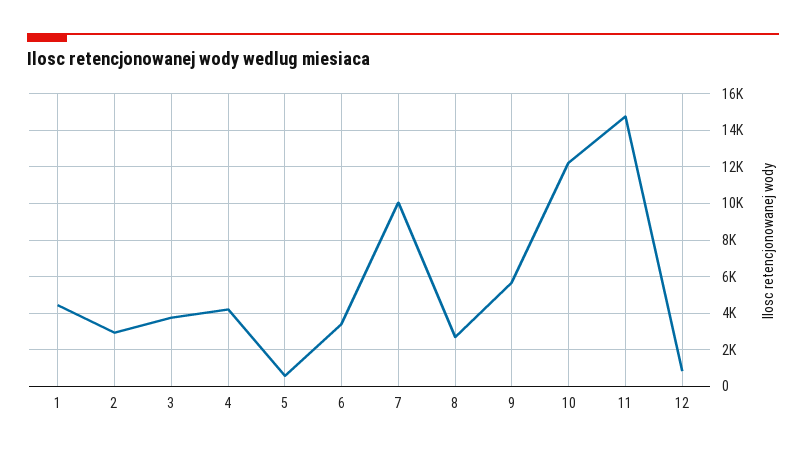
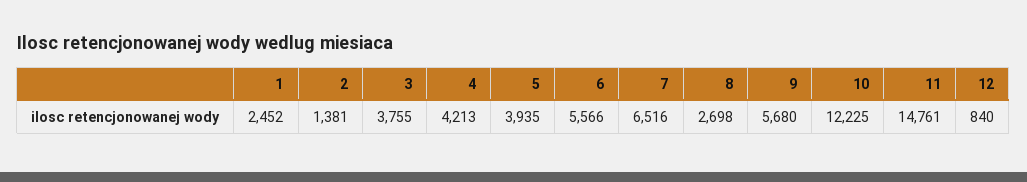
  {
-   "1": 4500,
+   "1": 2452,
-   "2": 3000,
+   "2": 1381,
    "3": 3755,
    "4": 4213,
-   "5": 500,
+   "5": 3935,
-   "6": 3500,
+   "6": 5566,
-   "7": 10000,
+   "7": 6516,
    "8": 2698,
    "9": 5680,
    "10": 12225,
    "11": 14761,
    "12": 840
  }

